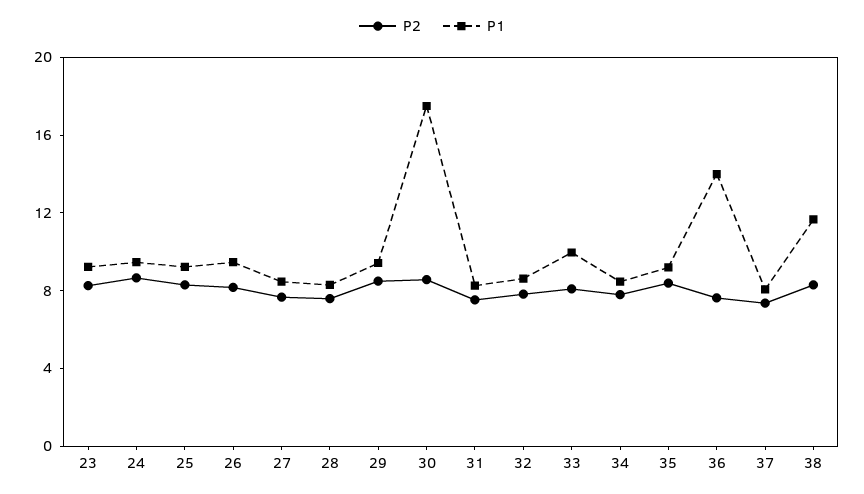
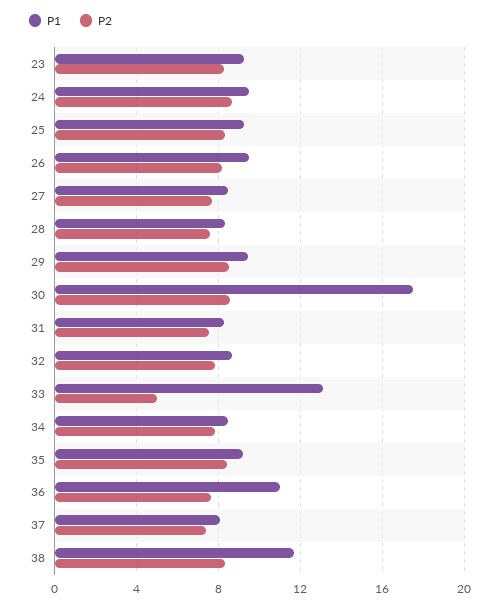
  {
    "P2": {
      "23": 8.5,
      "24": 8.5,
      "25": 8.5,
      "26": 8,
      "27": 7.5,
      "28": 7.5,
      "29": 8.5,
      "30": 8.5,
      "31": 7.5,
      "32": 8,
-     "33": 8,
+     "33": 5,
      "34": 8,
      "35": 8.5,
      "36": 7.5,
      "37": 7.5,
      "38": 8.5
    },
    "P1": {
      "23": 9,
      "24": 9.5,
      "25": 9,
      "26": 9.5,
      "27": 8.5,
      "28": 8.5,
      "29": 9.5,
      "30": 17.5,
      "31": 8.5,
      "32": 8.5,
-     "33": 10,
+     "33": 13,
      "34": 8.5,
      "35": 9,
-     "36": 14,
+     "36": 11,
      "37": 8,
      "38": 11.5
    }
  }

